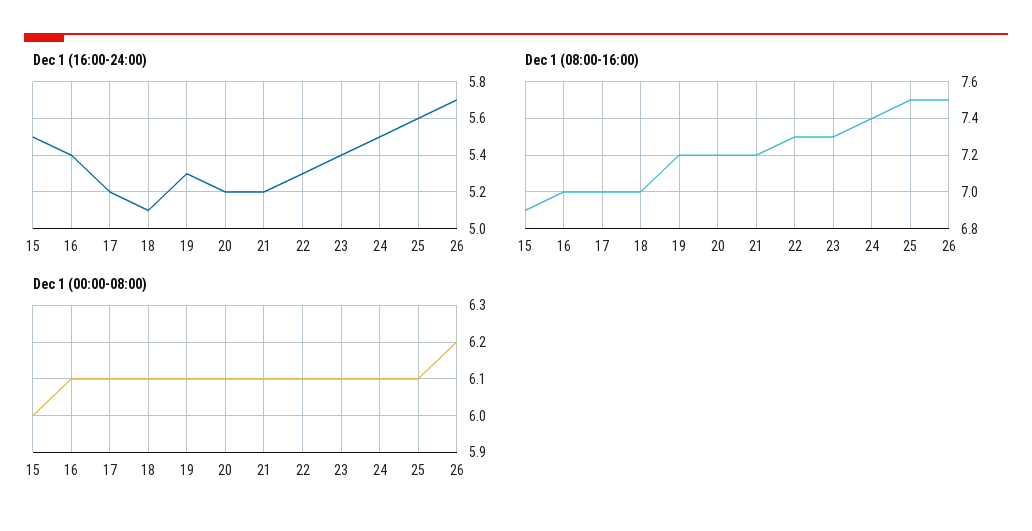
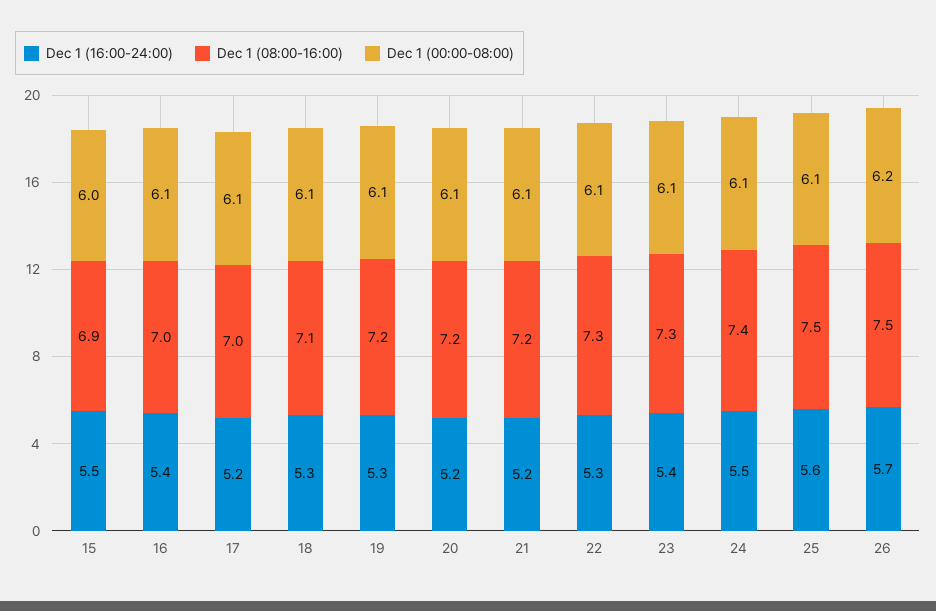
  {
    "Dec 1 (16:00-24:00)": {
      "15": 5.5,
      "16": 5.4,
      "17": 5.2,
-     "18": 5.1,
+     "18": 5.3,
      "19": 5.3,
      "20": 5.2,
      "21": 5.2,
      "22": 5.3,
      "23": 5.4,
      "24": 5.5,
      "25": 5.6,
      "26": 5.7
    },
    "Dec 1 (08:00-16:00)": {
      "15": 6.9,
      "16": 7,
      "17": 7,
-     "18": 7,
+     "18": 7.1,
      "19": 7.2,
      "20": 7.2,
      "21": 7.2,
      "22": 7.3,
      "23": 7.3,
      "24": 7.4,
      "25": 7.5,
      "26": 7.5
    },
    "Dec 1 (00:00-08:00)": {
      "15": 6,
      "16": 6.1,
      "17": 6.1,
      "18": 6.1,
      "19": 6.1,
      "20": 6.1,
      "21": 6.1,
      "22": 6.1,
      "23": 6.1,
      "24": 6.1,
      "25": 6.1,
      "26": 6.2
    }
  }

